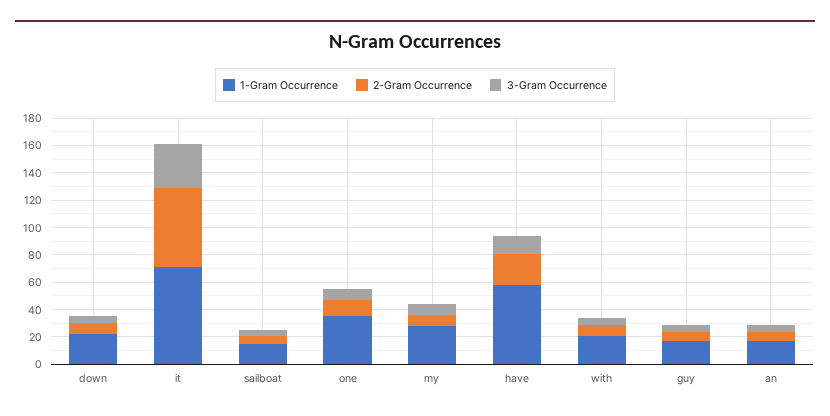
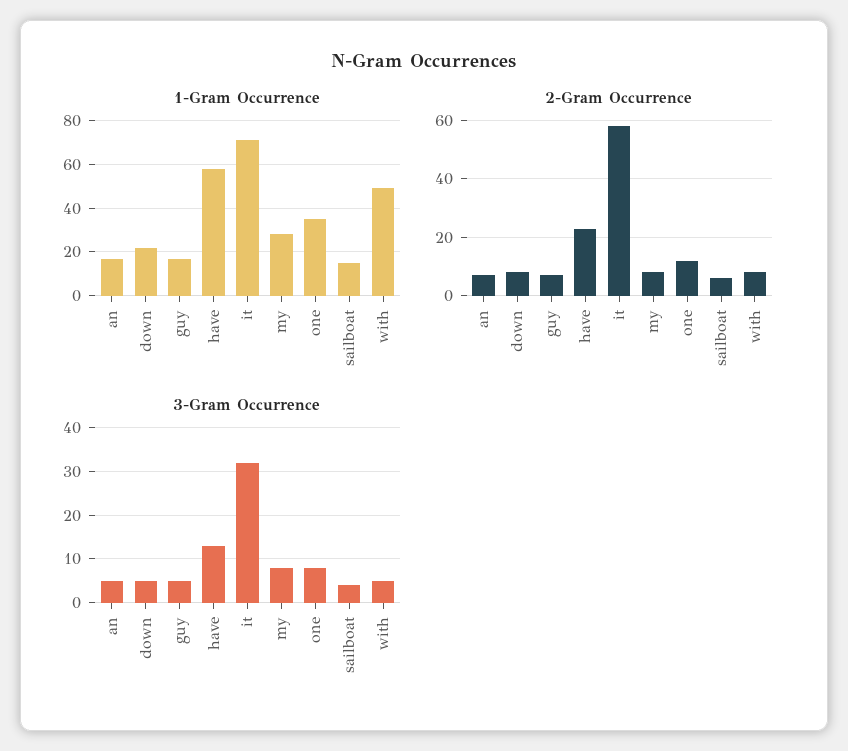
  {
    "1-Gram Occurrence": {
      "down": 20,
      "it": 70,
      "sailboat": 15,
      "one": 35,
      "my": 30,
      "have": 60,
-     "with": 20,
+     "with": 50,
      "guy": 15,
      "an": 15
    },
    "2-Gram Occurrence": {
      "down": 10,
      "it": 60,
      "sailboat": 5,
      "one": 10,
      "my": 10,
      "have": 25,
      "with": 10,
      "guy": 5,
      "an": 5
    },
    "3-Gram Occurrence": {
      "down": 5,
      "it": 30,
      "sailboat": 5,
      "one": 10,
      "my": 10,
      "have": 15,
      "with": 5,
      "guy": 5,
      "an": 5
    }
  }

